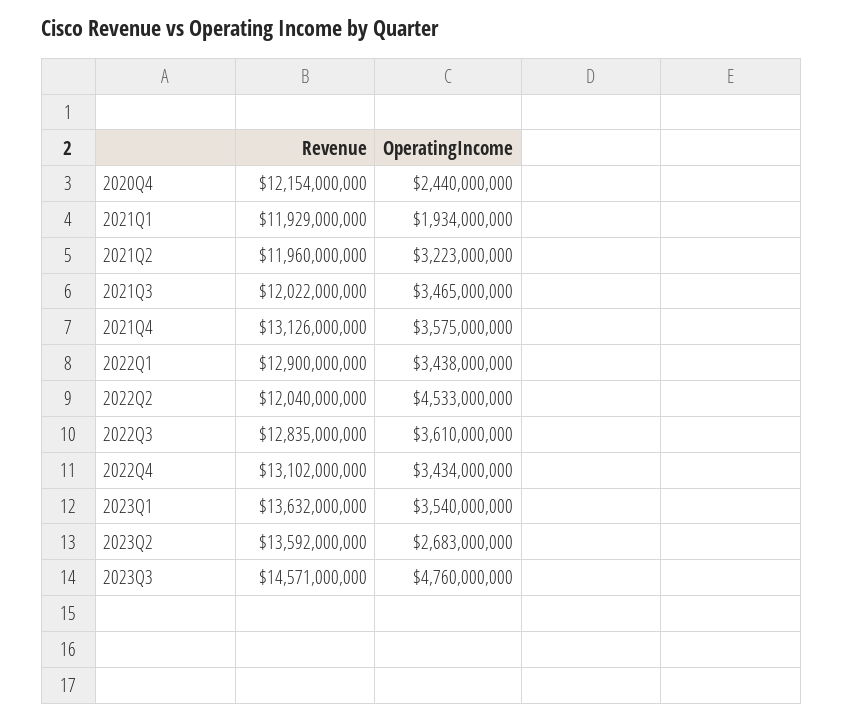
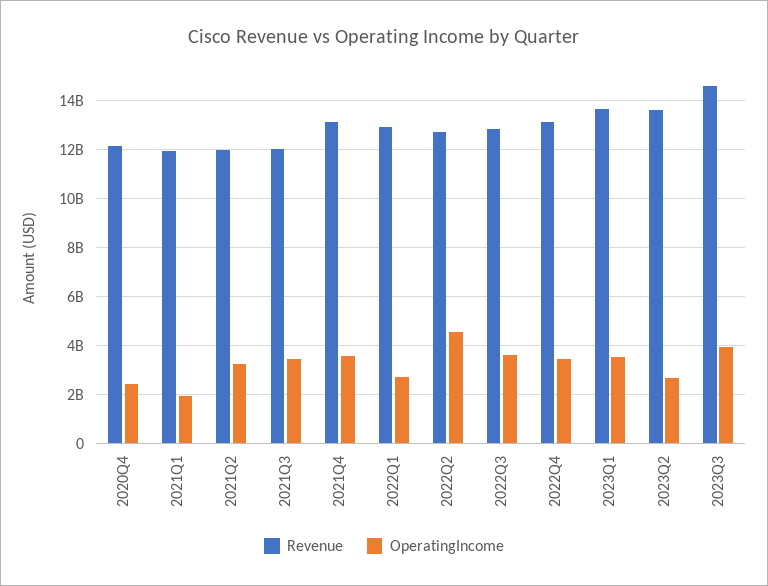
  {
    "Revenue": {
      "2020Q4": 12154000000,
      "2021Q1": 11929000000,
      "2021Q2": 11960000000,
      "2021Q3": 12022000000,
      "2021Q4": 13126000000,
      "2022Q1": 12900000000,
-     "2022Q2": 12040000000,
+     "2022Q2": 12750000000,
      "2022Q3": 12835000000,
      "2022Q4": 13102000000,
      "2023Q1": 13632000000,
      "2023Q2": 13592000000,
      "2023Q3": 14571000000
    },
    "OperatingIncome": {
      "2020Q4": 2440000000,
      "2021Q1": 1934000000,
      "2021Q2": 3223000000,
      "2021Q3": 3465000000,
      "2021Q4": 3575000000,
-     "2022Q1": 3438000000,
+     "2022Q1": 2750000000,
      "2022Q2": 4533000000,
      "2022Q3": 3610000000,
      "2022Q4": 3434000000,
      "2023Q1": 3540000000,
      "2023Q2": 2683000000,
-     "2023Q3": 4760000000
+     "2023Q3": 4000000000
    }
  }

